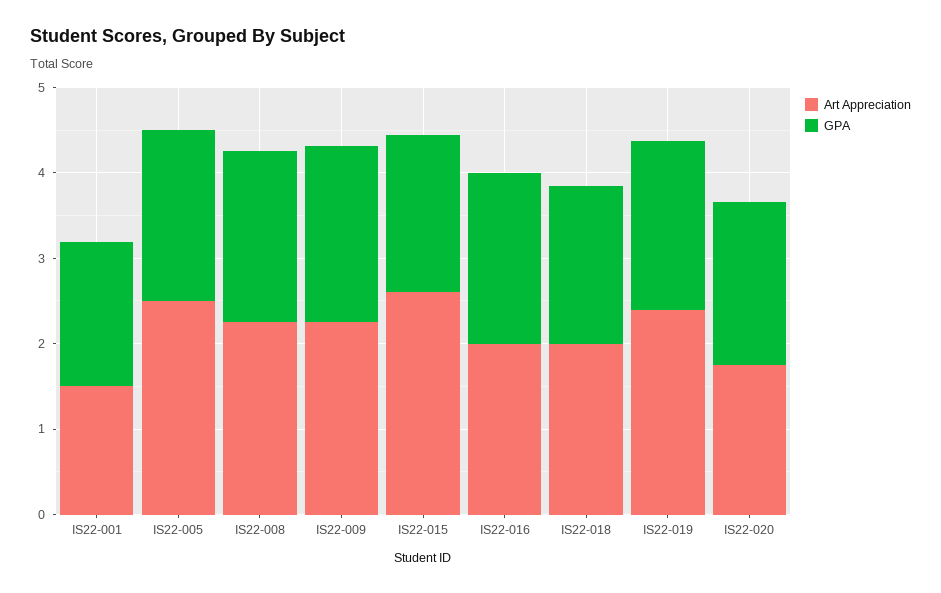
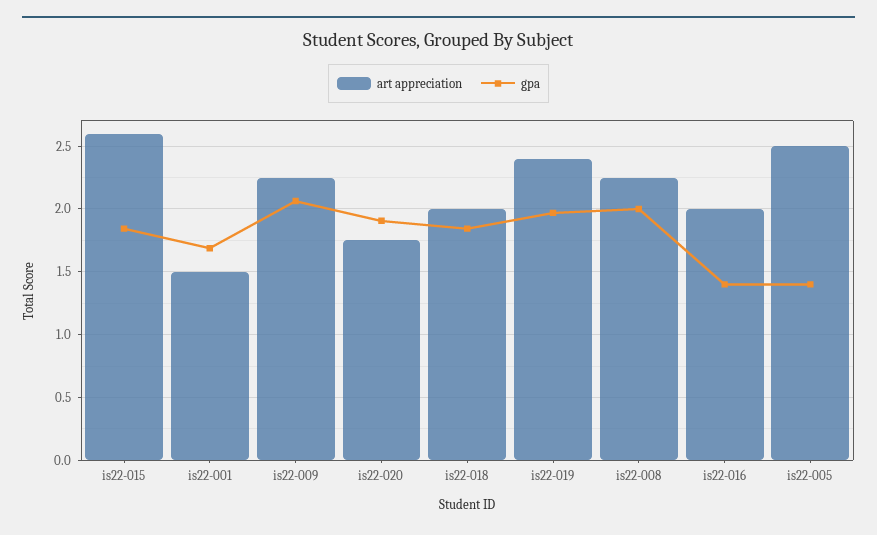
  {
    "Art Appreciation": {
      "IS22-001": 1.5,
      "IS22-005": 2.5,
      "IS22-008": 2.25,
      "IS22-009": 2.25,
      "IS22-015": 2.6,
      "IS22-016": 2,
      "IS22-018": 2,
      "IS22-019": 2.4,
      "IS22-020": 1.75
    },
    "GPA": {
      "IS22-001": 1.7,
-     "IS22-005": 2,
+     "IS22-005": 1.4,
      "IS22-008": 2,
      "IS22-009": 2.05,
      "IS22-015": 1.85,
-     "IS22-016": 2,
+     "IS22-016": 1.4,
      "IS22-018": 1.85,
      "IS22-019": 1.95,
      "IS22-020": 1.9
    }
  }

